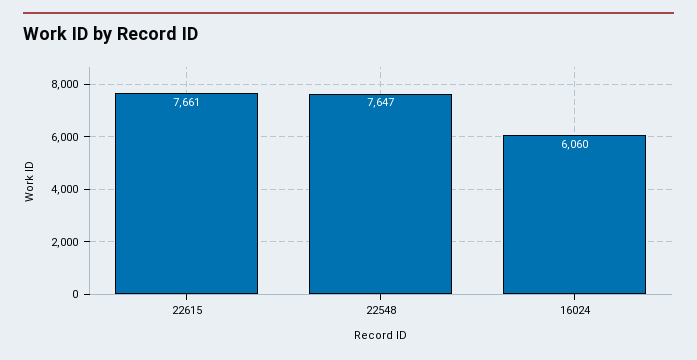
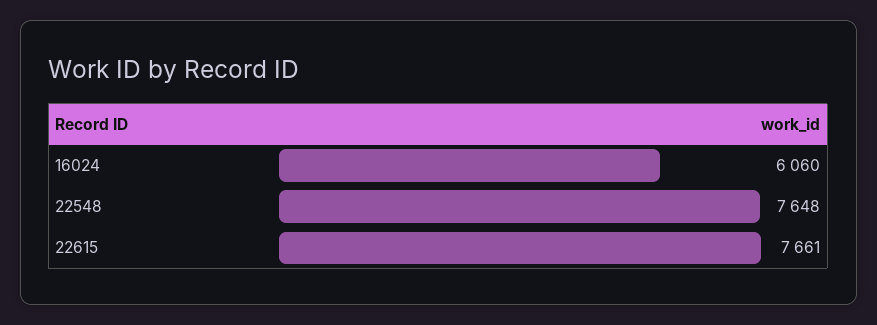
  {
    "22615": 7661,
-   "22548": 7647,
+   "22548": 7648,
    "16024": 6060
  }

